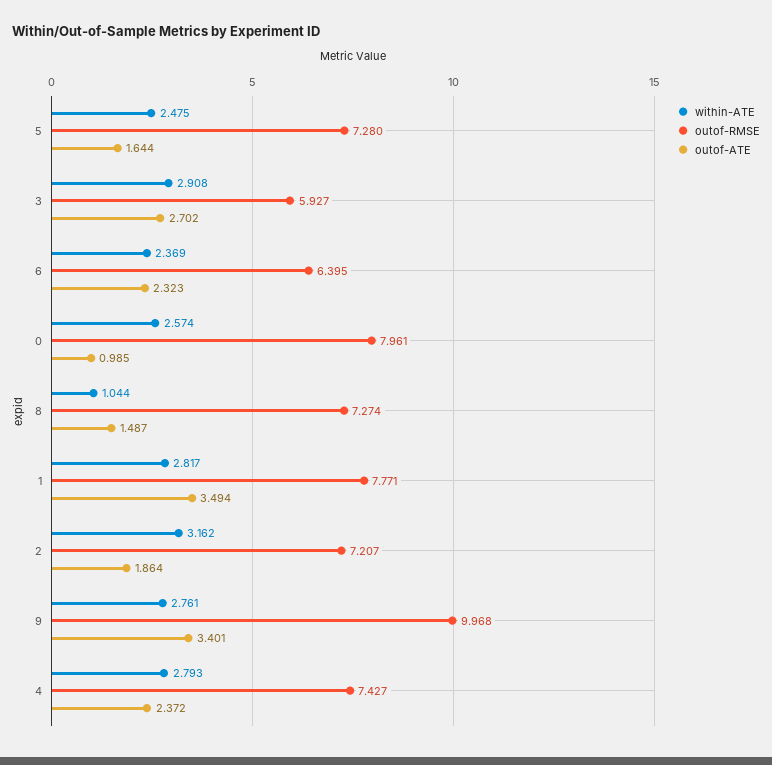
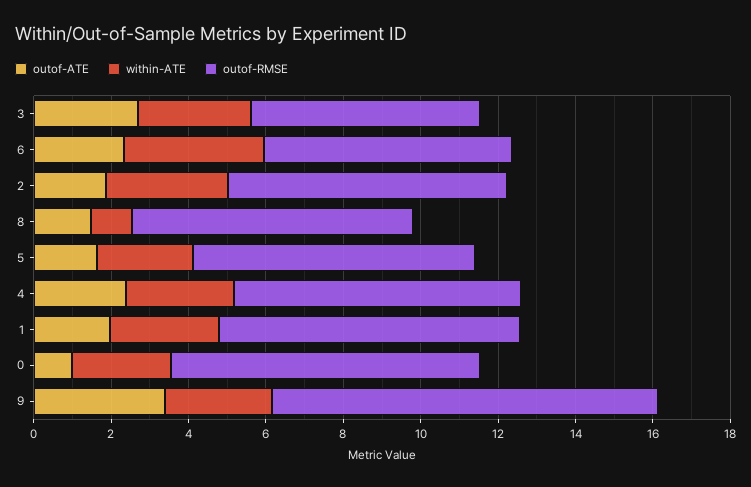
  {
    "within-ATE": {
      "5": 2.475,
      "3": 2.908,
-     "6": 2.369,
+     "6": 3.5,
      "0": 2.574,
      "8": 1.044,
      "1": 2.817,
      "2": 3.162,
      "9": 2.761,
      "4": 2.793
    },
    "outof-RMSE": {
      "5": 7.28,
      "3": 5.927,
      "6": 6.395,
      "0": 7.961,
      "8": 7.274,
      "1": 7.771,
      "2": 7.207,
      "9": 9.968,
      "4": 7.427
    },
    "outof-ATE": {
      "5": 1.644,
      "3": 2.702,
      "6": 2.323,
      "0": 0.985,
      "8": 1.487,
-     "1": 3.494,
+     "1": 2,
      "2": 1.864,
      "9": 3.401,
      "4": 2.372
    }
  }

